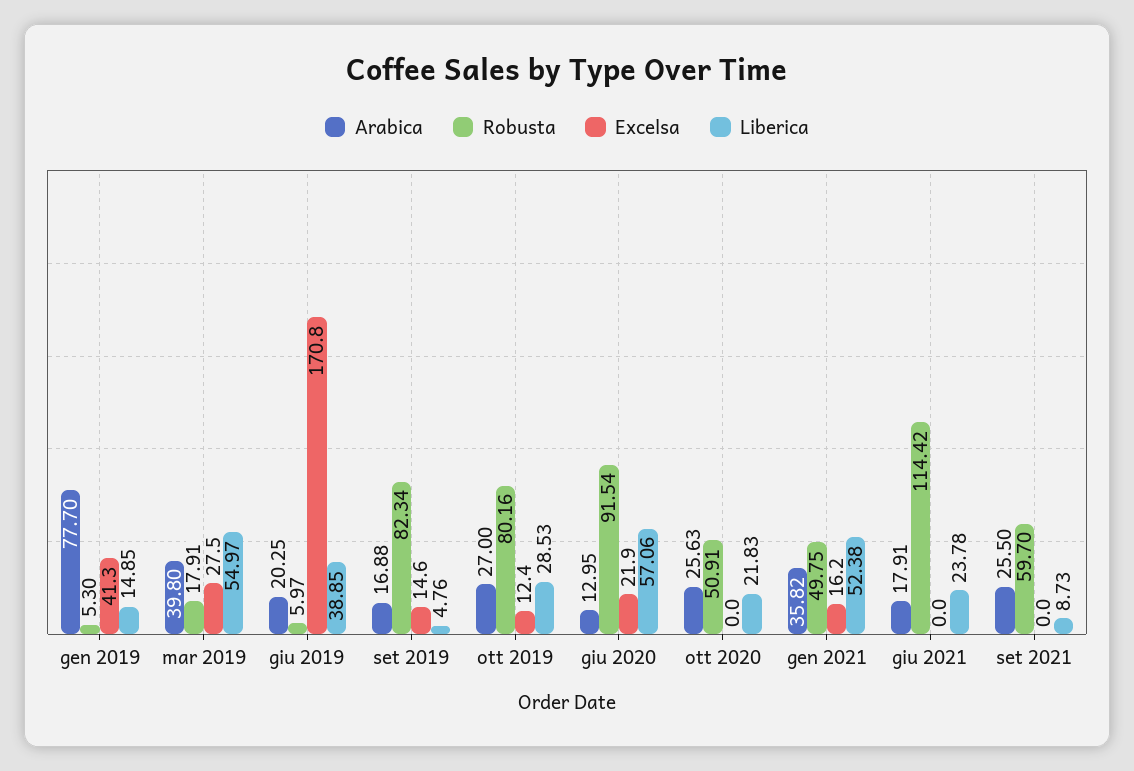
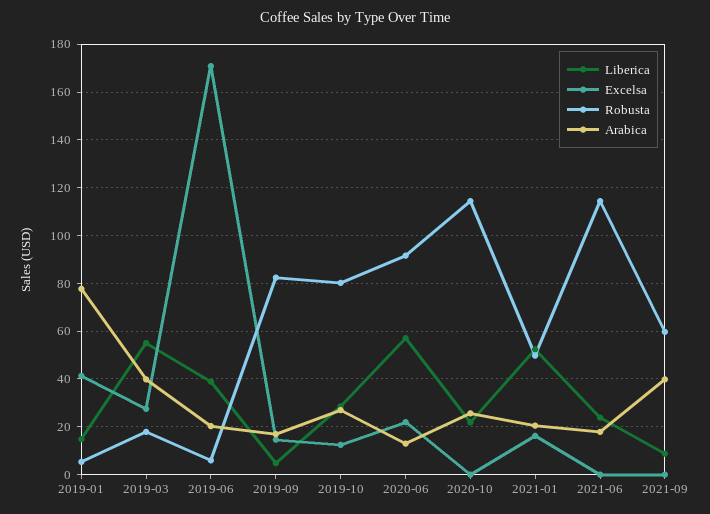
  {
    "Arabica": {
      "gen 2019": 77.7,
      "mar 2019": 39.8,
      "giu 2019": 20.25,
      "set 2019": 16.88,
      "ott 2019": 27,
      "giu 2020": 12.95,
      "ott 2020": 25.63,
-     "gen 2021": 35.82,
+     "gen 2021": 20,
      "giu 2021": 17.91,
-     "set 2021": 25.5
+     "set 2021": 40
    },
    "Robusta": {
      "gen 2019": 5.3,
      "mar 2019": 17.91,
      "giu 2019": 5.97,
      "set 2019": 82.34,
      "ott 2019": 80.16,
      "giu 2020": 91.54,
-     "ott 2020": 50.91,
+     "ott 2020": 115,
      "gen 2021": 49.75,
      "giu 2021": 114.42,
      "set 2021": 59.7
    },
    "Excelsa": {
      "gen 2019": 41.3,
      "mar 2019": 27.5,
      "giu 2019": 170.8,
      "set 2019": 14.6,
      "ott 2019": 12.4,
      "giu 2020": 21.9,
      "ott 2020": 0,
      "gen 2021": 16.2,
      "giu 2021": 0,
      "set 2021": 0
    },
    "Liberica": {
      "gen 2019": 14.85,
      "mar 2019": 54.97,
      "giu 2019": 38.85,
      "set 2019": 4.76,
      "ott 2019": 28.53,
      "giu 2020": 57.06,
      "ott 2020": 21.83,
      "gen 2021": 52.38,
      "giu 2021": 23.78,
      "set 2021": 8.73
    }
  }

